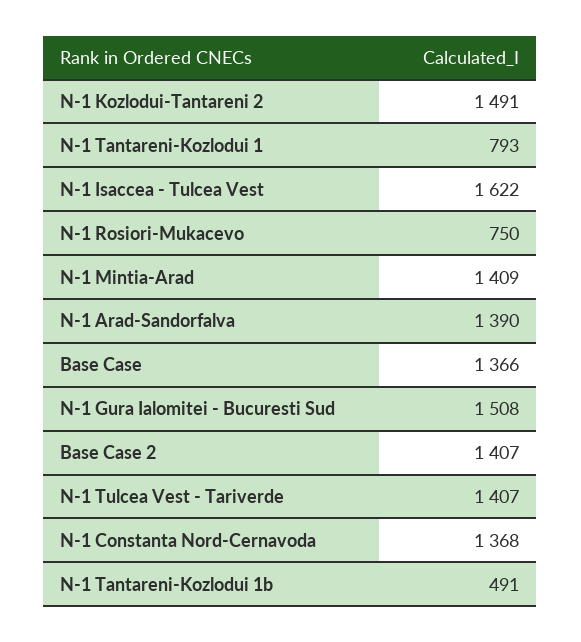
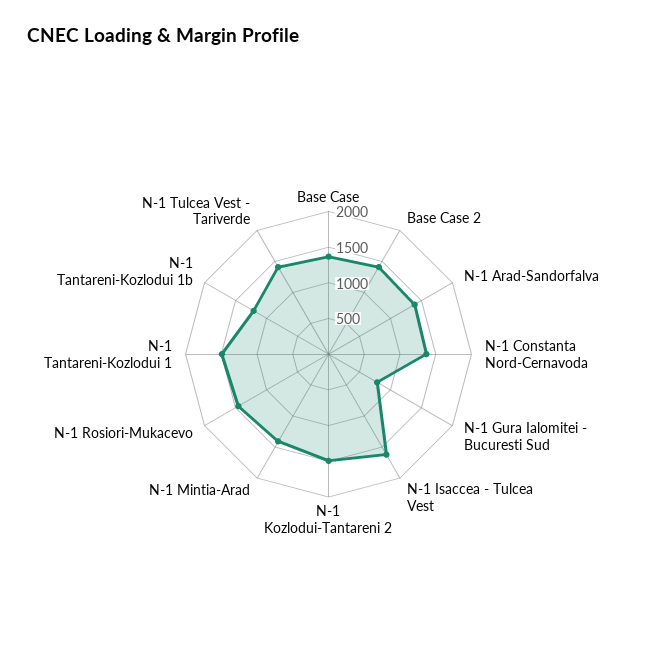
  {
    "N-1 Kozlodui-Tantareni 2": 1491,
-   "N-1 Tantareni-Kozlodui 1": 793,
+   "N-1 Tantareni-Kozlodui 1": 1500,
    "N-1 Isaccea - Tulcea Vest": 1622,
-   "N-1 Rosiori-Mukacevo": 750,
+   "N-1 Rosiori-Mukacevo": 1500,
    "N-1 Mintia-Arad": 1409,
    "N-1 Arad-Sandorfalva": 1390,
    "Base Case": 1366,
-   "N-1 Gura Ialomitei - Bucuresti Sud": 1508,
+   "N-1 Gura Ialomitei - Bucuresti Sud": 750,
    "Base Case 2": 1407,
    "N-1 Tulcea Vest - Tariverde": 1407,
    "N-1 Constanta Nord-Cernavoda": 1368,
-   "N-1 Tantareni-Kozlodui 1b": 491
+   "N-1 Tantareni-Kozlodui 1b": 1250
  }

